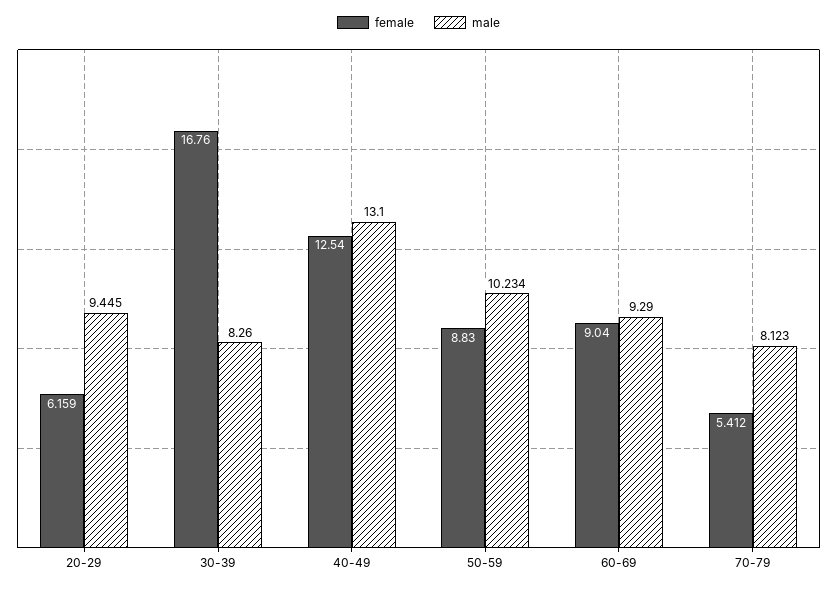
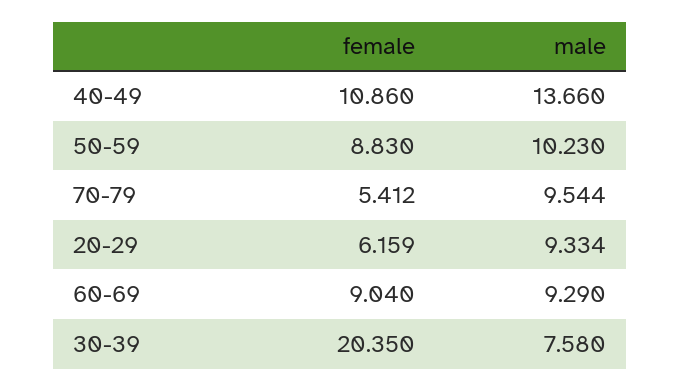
  {
    "female": {
      "20-29": 6.159,
-     "30-39": 16.76,
+     "30-39": 20.35,
-     "40-49": 12.54,
+     "40-49": 10.86,
      "50-59": 8.83,
      "60-69": 9.04,
      "70-79": 5.412
    },
    "male": {
-     "20-29": 9.445,
+     "20-29": 9.334,
-     "30-39": 8.26,
+     "30-39": 7.58,
-     "40-49": 13.1,
+     "40-49": 13.66,
-     "50-59": 10.234,
+     "50-59": 10.23,
      "60-69": 9.29,
-     "70-79": 8.123
+     "70-79": 9.544
    }
  }

